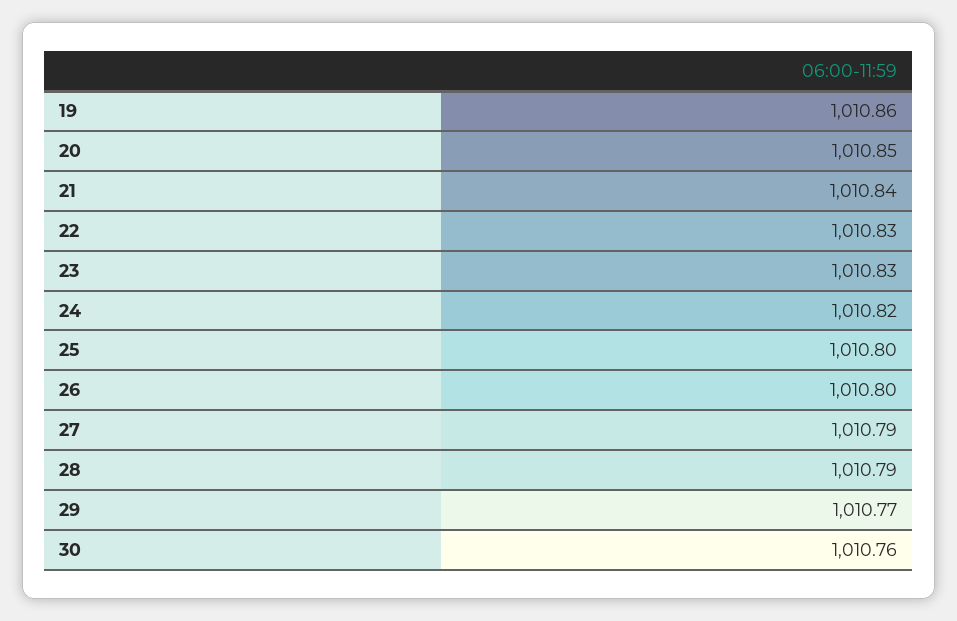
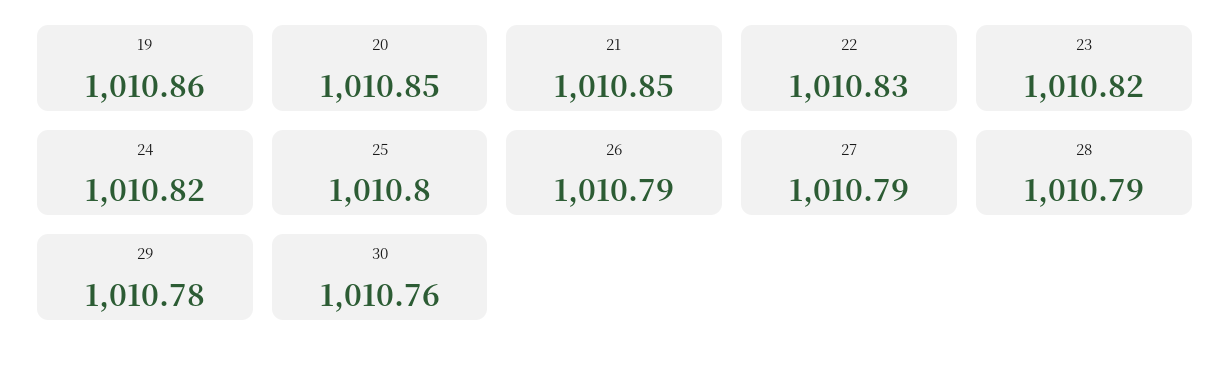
  {
    "19": 1010.86,
    "20": 1010.85,
-   "21": 1010.84,
+   "21": 1010.85,
    "22": 1010.83,
-   "23": 1010.83,
+   "23": 1010.82,
    "24": 1010.82,
    "25": 1010.8,
-   "26": 1010.8,
+   "26": 1010.79,
    "27": 1010.79,
    "28": 1010.79,
-   "29": 1010.77,
+   "29": 1010.78,
    "30": 1010.76
  }

